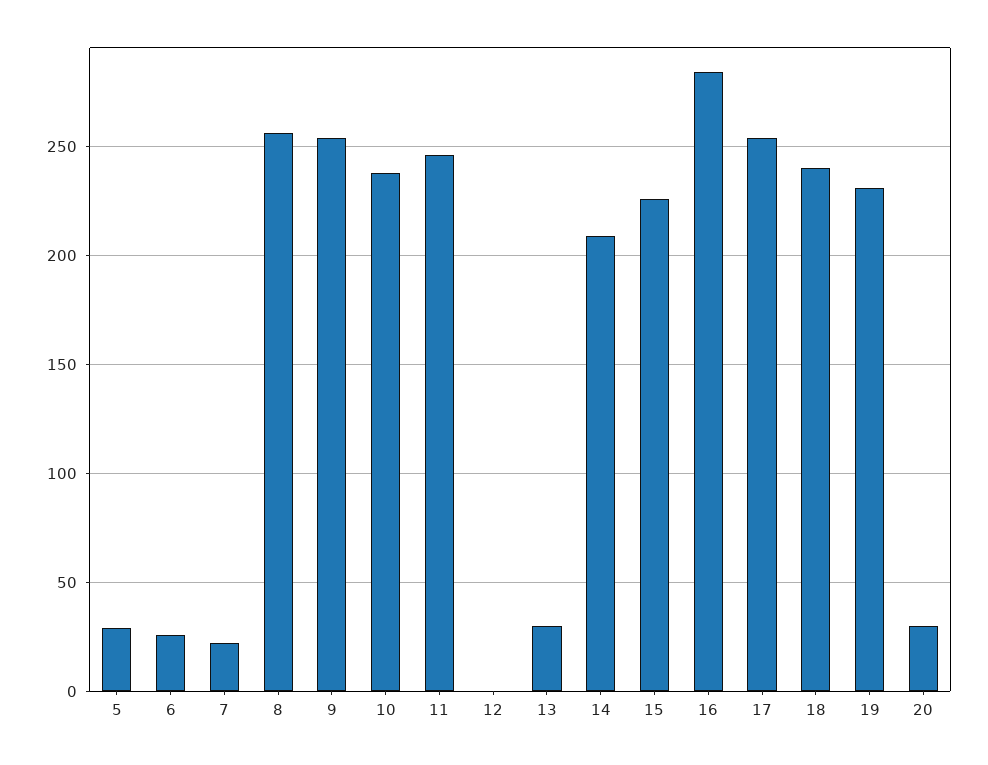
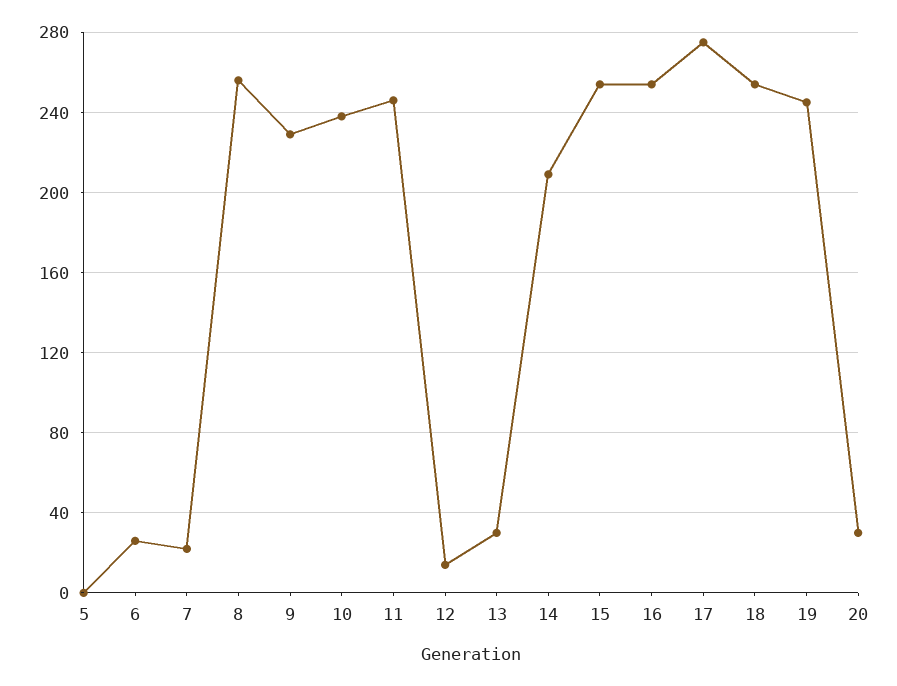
  {
-   "5": 30,
+   "5": 0,
    "6": 25,
    "7": 20,
    "8": 255,
-   "9": 255,
+   "9": 230,
    "10": 240,
    "11": 245,
-   "12": 0,
+   "12": 15,
    "13": 30,
    "14": 210,
-   "15": 225,
+   "15": 255,
-   "16": 285,
+   "16": 255,
-   "17": 255,
+   "17": 275,
-   "18": 240,
+   "18": 255,
-   "19": 230,
+   "19": 245,
    "20": 30
  }

